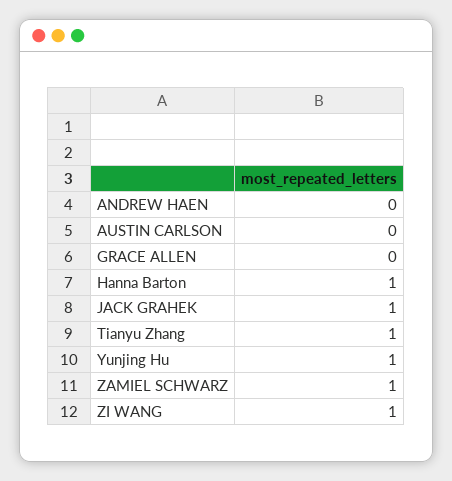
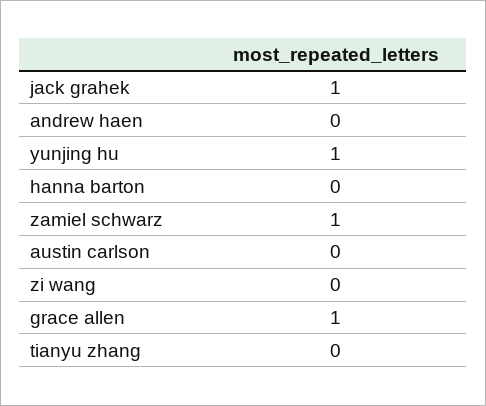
  {
    "ANDREW HAEN": 0,
    "AUSTIN CARLSON": 0,
-   "GRACE ALLEN": 0,
+   "GRACE ALLEN": 1,
-   "Hanna Barton": 1,
+   "Hanna Barton": 0,
    "JACK GRAHEK": 1,
-   "Tianyu Zhang": 1,
+   "Tianyu Zhang": 0,
    "Yunjing Hu": 1,
    "ZAMIEL SCHWARZ": 1,
-   "ZI WANG": 1
+   "ZI WANG": 0
  }

